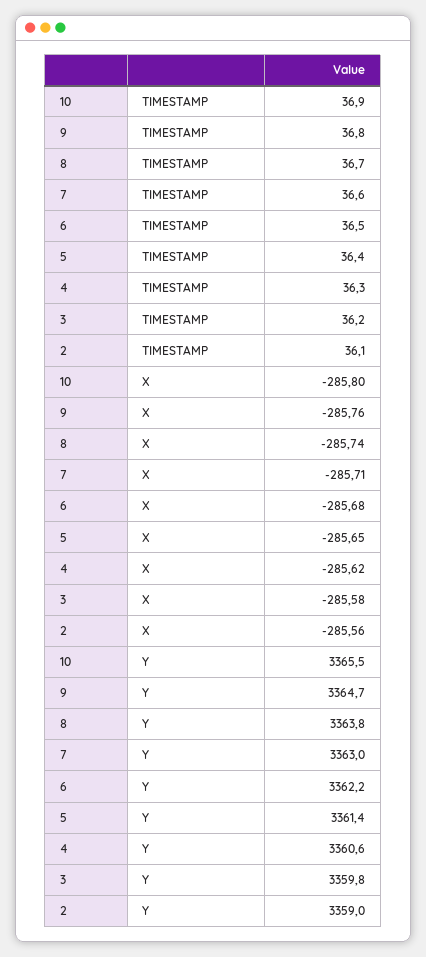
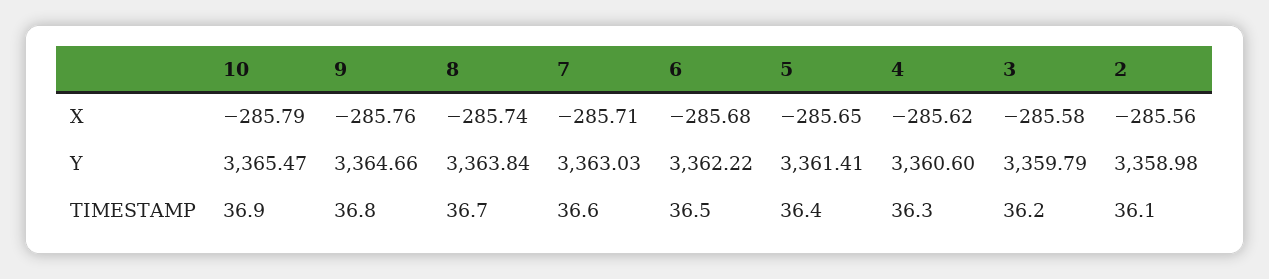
  {
    "10": {
      "TIMESTAMP": 36.9,
-     "X": -285.8,
+     "X": -285.79,
      "Y": 3365.47
    },
    "9": {
      "TIMESTAMP": 36.8,
      "X": -285.76,
      "Y": 3364.66
    },
    "8": {
      "TIMESTAMP": 36.7,
      "X": -285.74,
      "Y": 3363.84
    },
    "7": {
      "TIMESTAMP": 36.6,
      "X": -285.71,
      "Y": 3363.03
    },
    "6": {
      "TIMESTAMP": 36.5,
      "X": -285.68,
      "Y": 3362.22
    },
    "5": {
      "TIMESTAMP": 36.4,
      "X": -285.65,
      "Y": 3361.41
    },
    "4": {
      "TIMESTAMP": 36.3,
      "X": -285.62,
      "Y": 3360.6
    },
    "3": {
      "TIMESTAMP": 36.2,
      "X": -285.58,
      "Y": 3359.79
    },
    "2": {
      "TIMESTAMP": 36.1,
      "X": -285.56,
      "Y": 3358.98
    }
  }

